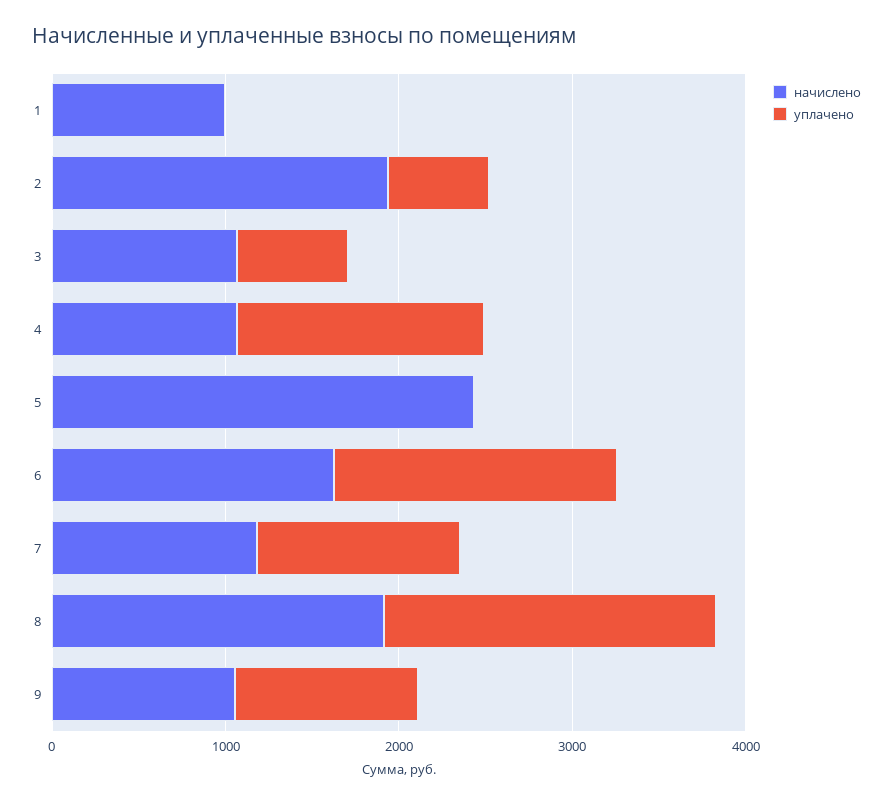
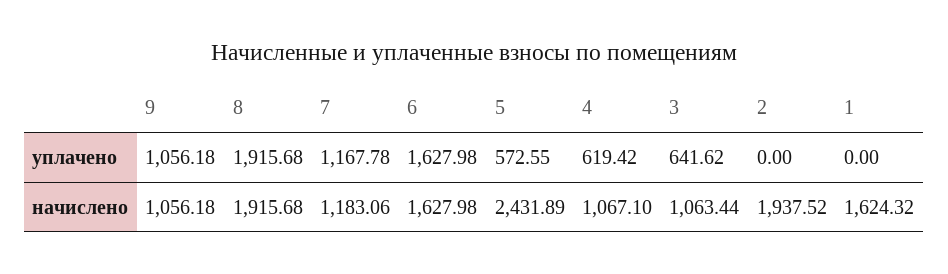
  {
    "начислено": {
-     "1": 1000,
+     "1": 1624.32,
      "2": 1937.52,
      "3": 1063.44,
      "4": 1067.1,
      "5": 2431.89,
      "6": 1627.98,
      "7": 1183.06,
      "8": 1915.68,
      "9": 1056.18
    },
    "уплачено": {
      "1": 0,
-     "2": 600,
+     "2": 0,
      "3": 641.62,
-     "4": 1400,
+     "4": 619.42,
-     "5": 0,
+     "5": 572.55,
      "6": 1627.98,
      "7": 1167.78,
      "8": 1915.68,
      "9": 1056.18
    }
  }

